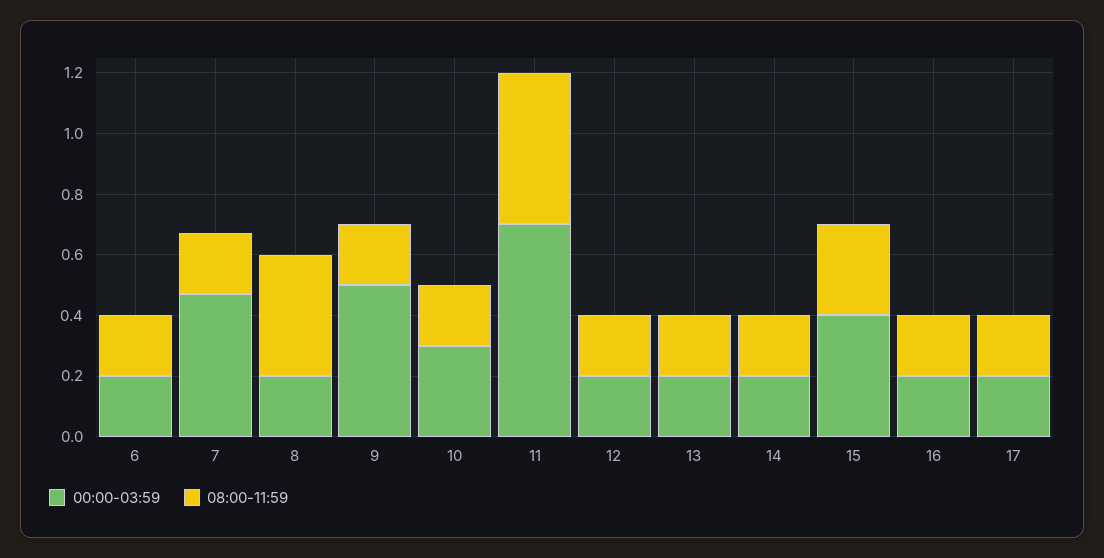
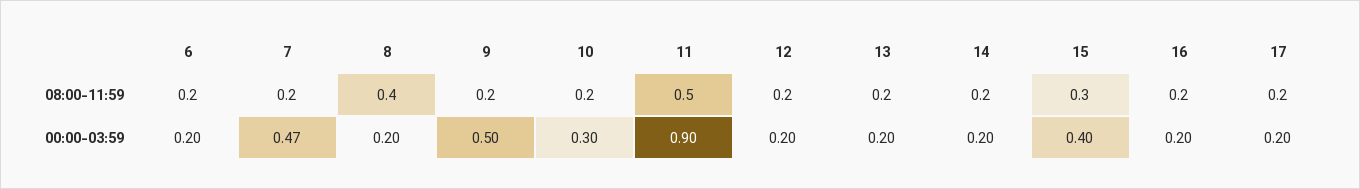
  {
    "00:00-03:59": {
      "6": 0.2,
      "7": 0.47,
      "8": 0.2,
      "9": 0.5,
      "10": 0.3,
-     "11": 0.7,
+     "11": 0.9,
      "12": 0.2,
      "13": 0.2,
      "14": 0.2,
      "15": 0.4,
      "16": 0.2,
      "17": 0.2
    },
    "08:00-11:59": {
      "6": 0.2,
      "7": 0.2,
      "8": 0.4,
      "9": 0.2,
      "10": 0.2,
      "11": 0.5,
      "12": 0.2,
      "13": 0.2,
      "14": 0.2,
      "15": 0.3,
      "16": 0.2,
      "17": 0.2
    }
  }

